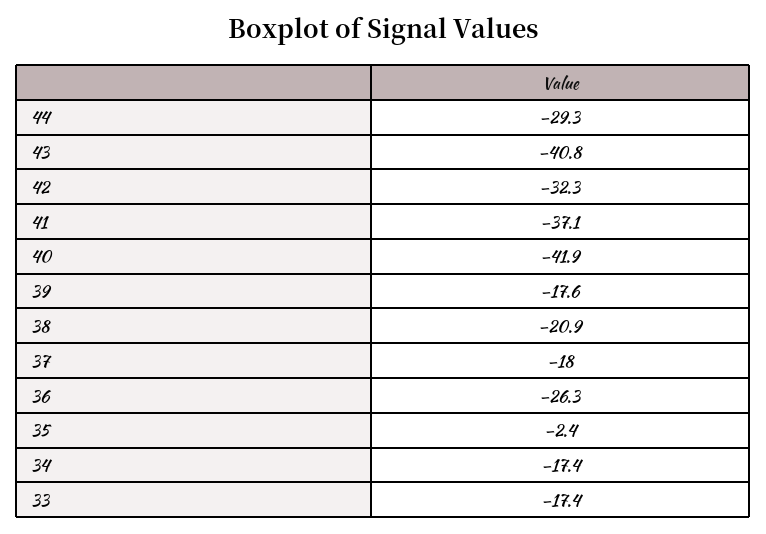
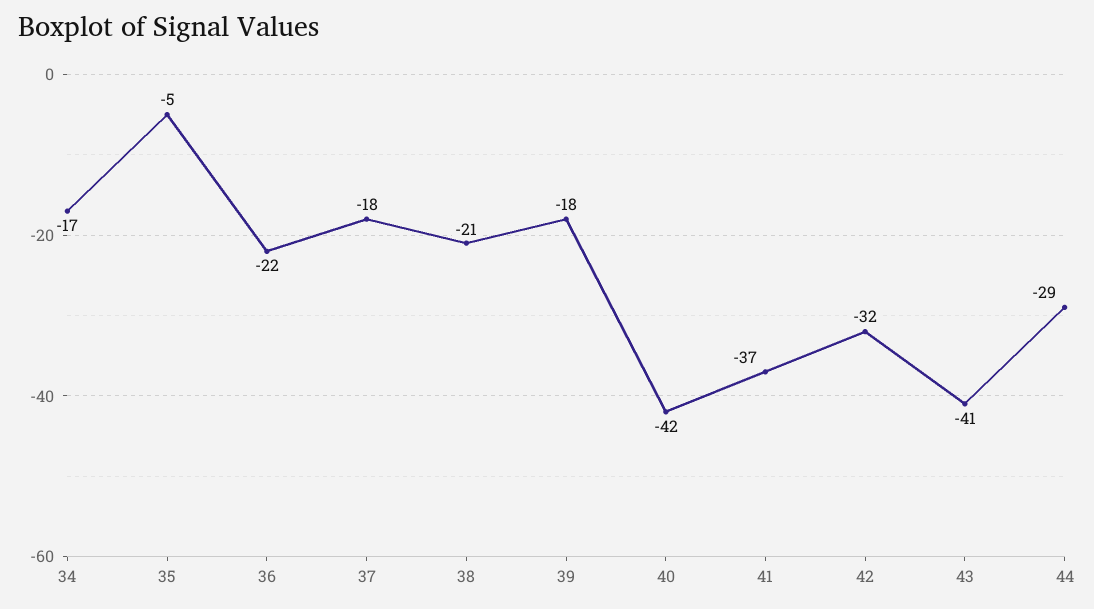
  {
    "44": -29.3,
    "43": -40.8,
    "42": -32.3,
    "41": -37.1,
    "40": -41.9,
    "39": -17.6,
    "38": -20.9,
    "37": -18,
-   "36": -26.3,
+   "36": -22,
-   "35": -2.4,
+   "35": -5,
-   "34": -17.4,
+   "34": -17.4
-   "33": -17.4
  }

